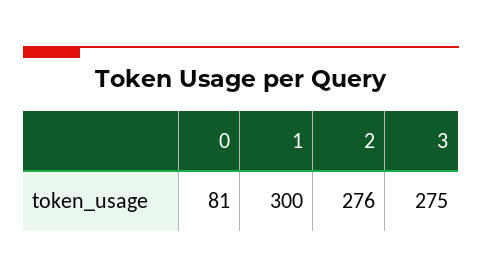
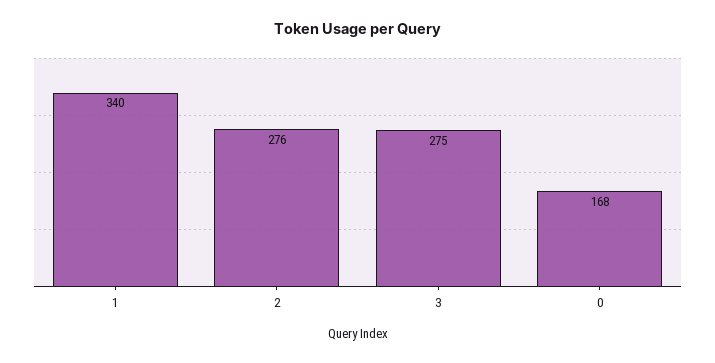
  {
-   "0": 81,
+   "0": 168,
-   "1": 300,
+   "1": 340,
    "2": 276,
    "3": 275
  }

